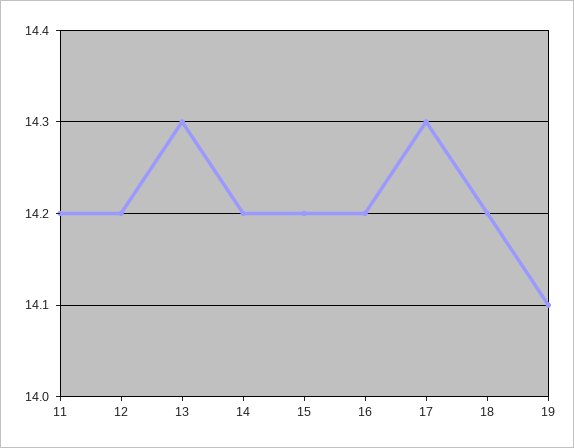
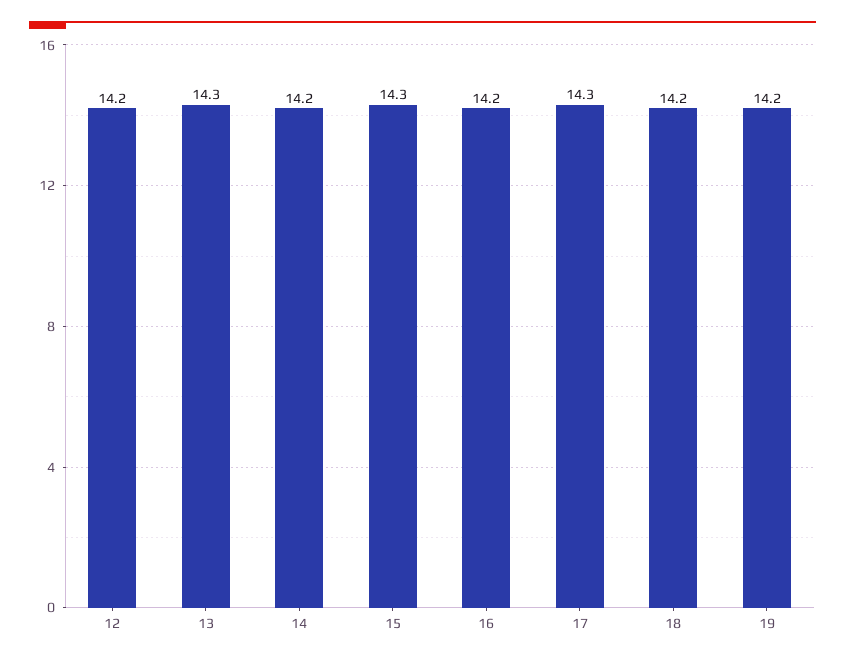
  {
-   "11": 14.2,
    "12": 14.2,
    "13": 14.3,
    "14": 14.2,
-   "15": 14.2,
+   "15": 14.3,
    "16": 14.2,
    "17": 14.3,
    "18": 14.2,
-   "19": 14.1
+   "19": 14.2
  }

